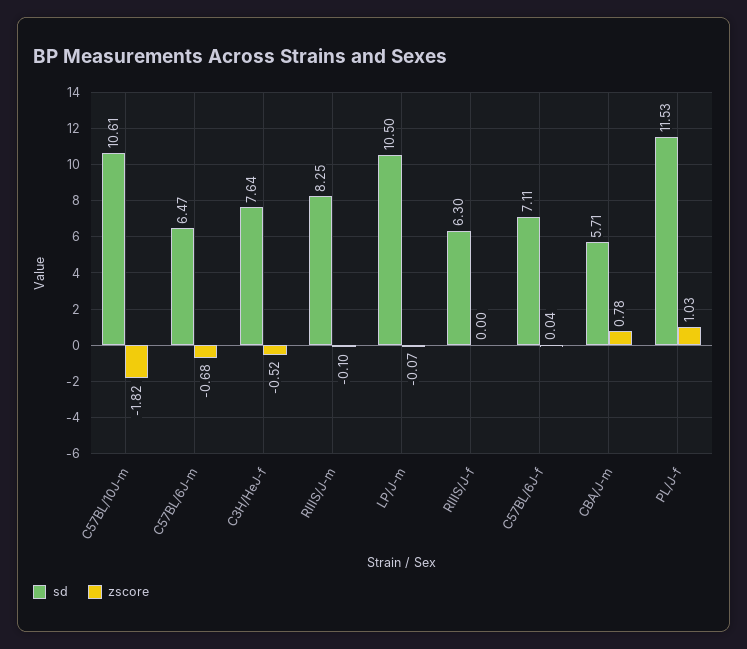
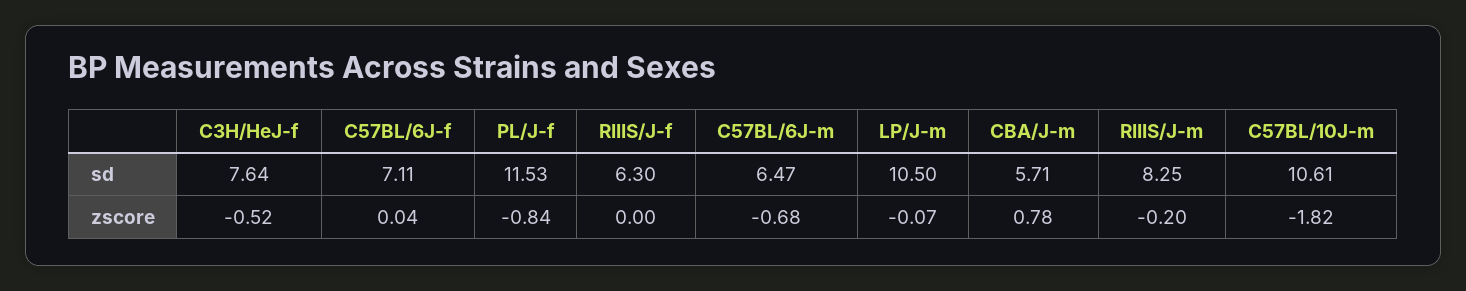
  {
    "sd": {
      "C57BL/10J-m": 10.61,
      "C57BL/6J-m": 6.47,
      "C3H/HeJ-f": 7.64,
      "RIIIS/J-m": 8.25,
      "LP/J-m": 10.5,
      "RIIIS/J-f": 6.3,
      "C57BL/6J-f": 7.11,
      "CBA/J-m": 5.71,
      "PL/J-f": 11.53
    },
    "zscore": {
      "C57BL/10J-m": -1.82,
      "C57BL/6J-m": -0.68,
      "C3H/HeJ-f": -0.52,
-     "RIIIS/J-m": -0.1,
+     "RIIIS/J-m": -0.2,
      "LP/J-m": -0.07,
      "RIIIS/J-f": 0,
      "C57BL/6J-f": 0.04,
      "CBA/J-m": 0.78,
-     "PL/J-f": 1.03
+     "PL/J-f": -0.84
    }
  }

